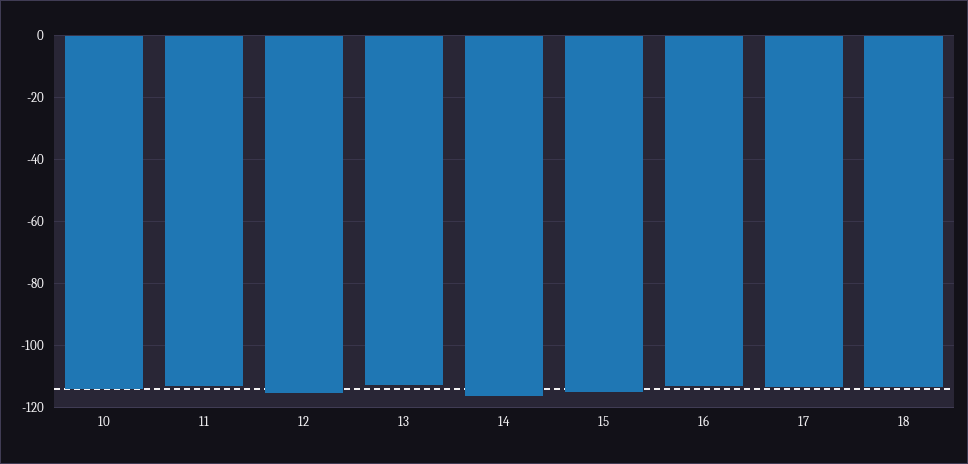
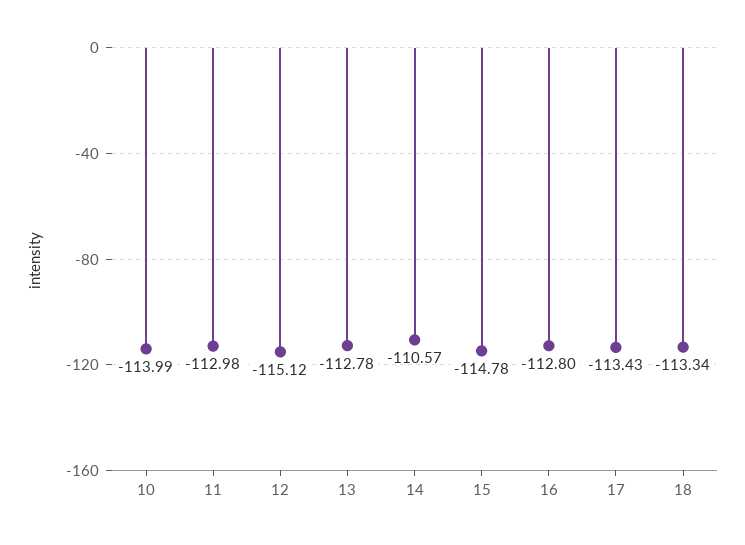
  {
    "10": -113.99,
    "11": -112.98,
    "12": -115.12,
    "13": -112.78,
-   "14": -116,
+   "14": -110.57,
    "15": -114.78,
    "16": -112.8,
    "17": -113.43,
    "18": -113.34
  }

